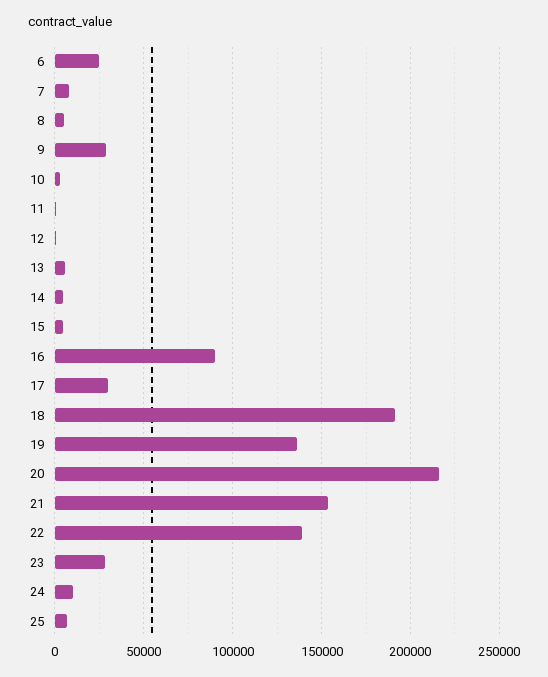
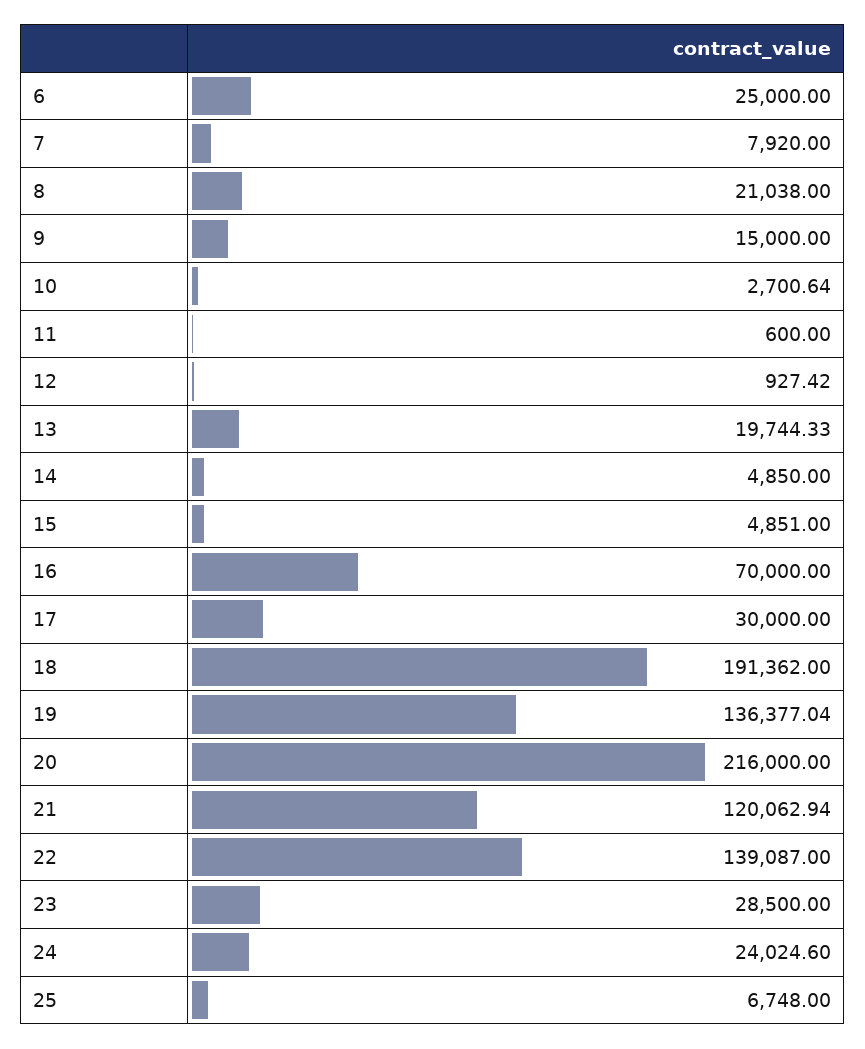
  {
    "6": 25000,
    "7": 7920,
-   "8": 5000,
+   "8": 21038,
-   "9": 30000,
+   "9": 15000,
    "10": 2700.64,
    "11": 600,
    "12": 927.42,
-   "13": 5000,
+   "13": 19744.33,
    "14": 4850,
    "15": 4851,
-   "16": 90000,
+   "16": 70000,
    "17": 30000,
    "18": 191362,
    "19": 136377.04,
    "20": 216000,
-   "21": 155000,
+   "21": 120062.94,
    "22": 139087,
    "23": 28500,
-   "24": 10000,
+   "24": 24024.6,
    "25": 6748
  }

